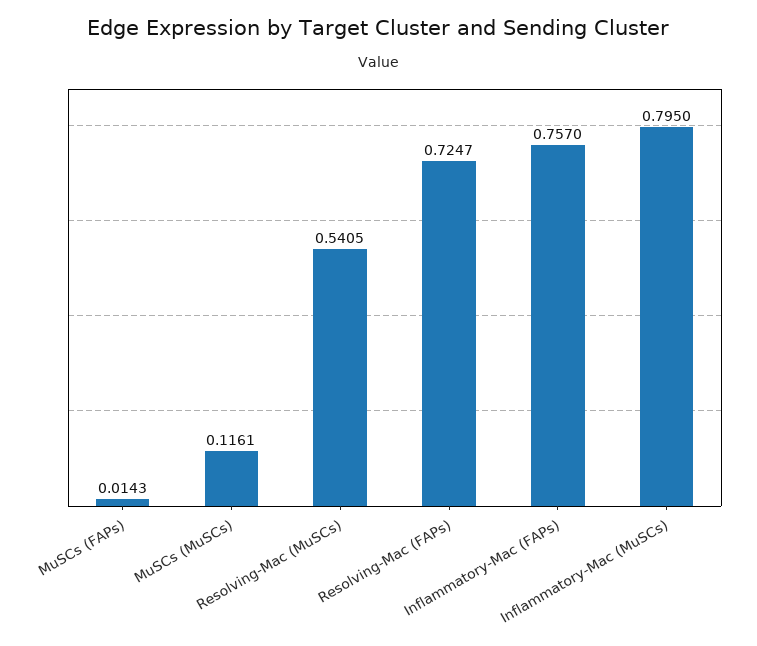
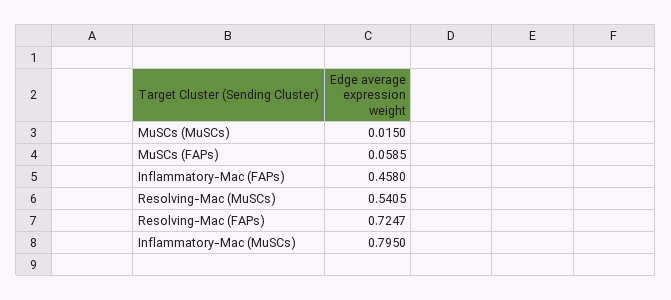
  {
-   "MuSCs (FAPs)": 0.0143,
+   "MuSCs (FAPs)": 0.0585,
-   "MuSCs (MuSCs)": 0.1161,
+   "MuSCs (MuSCs)": 0.015,
    "Resolving-Mac (MuSCs)": 0.5405,
    "Resolving-Mac (FAPs)": 0.7247,
-   "Inflammatory-Mac (FAPs)": 0.757,
+   "Inflammatory-Mac (FAPs)": 0.458,
    "Inflammatory-Mac (MuSCs)": 0.795
  }

